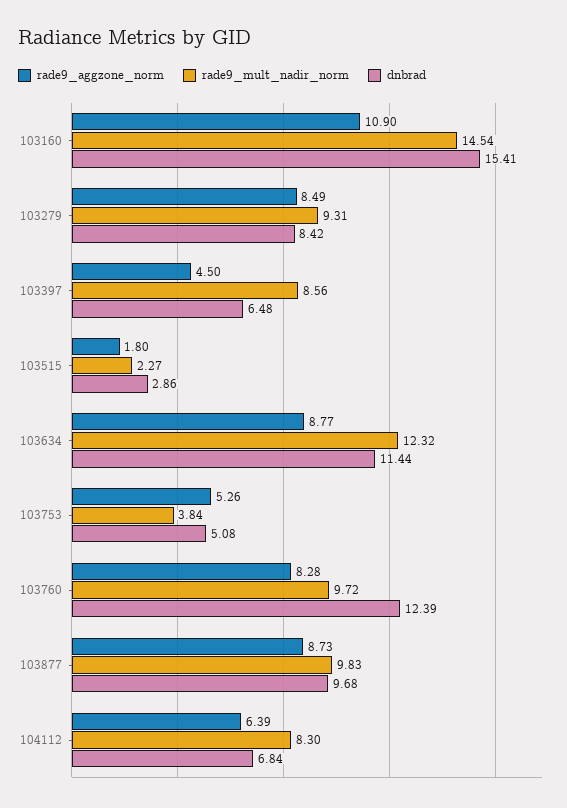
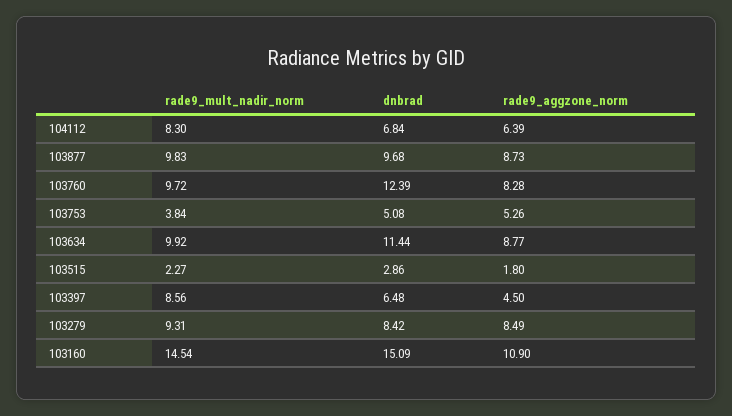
  {
    "rade9_aggzone_norm": {
      "103160": 10.9,
      "103279": 8.49,
      "103397": 4.5,
      "103515": 1.8,
      "103634": 8.77,
      "103753": 5.26,
      "103760": 8.28,
      "103877": 8.73,
      "104112": 6.39
    },
    "rade9_mult_nadir_norm": {
      "103160": 14.54,
      "103279": 9.31,
      "103397": 8.56,
      "103515": 2.27,
-     "103634": 12.32,
+     "103634": 9.92,
      "103753": 3.84,
      "103760": 9.72,
      "103877": 9.83,
      "104112": 8.3
    },
    "dnbrad": {
-     "103160": 15.41,
+     "103160": 15.09,
      "103279": 8.42,
      "103397": 6.48,
      "103515": 2.86,
      "103634": 11.44,
      "103753": 5.08,
      "103760": 12.39,
      "103877": 9.68,
      "104112": 6.84
    }
  }

